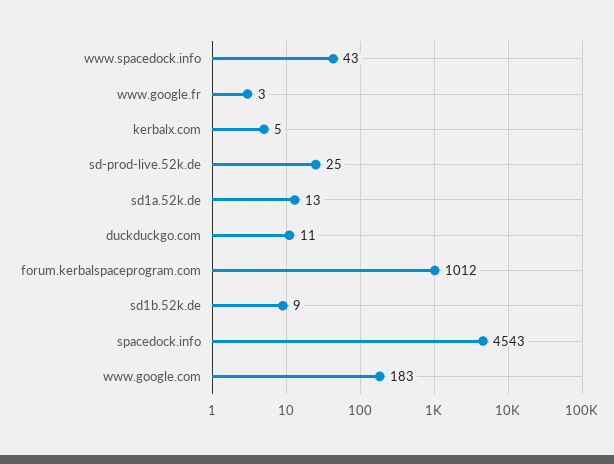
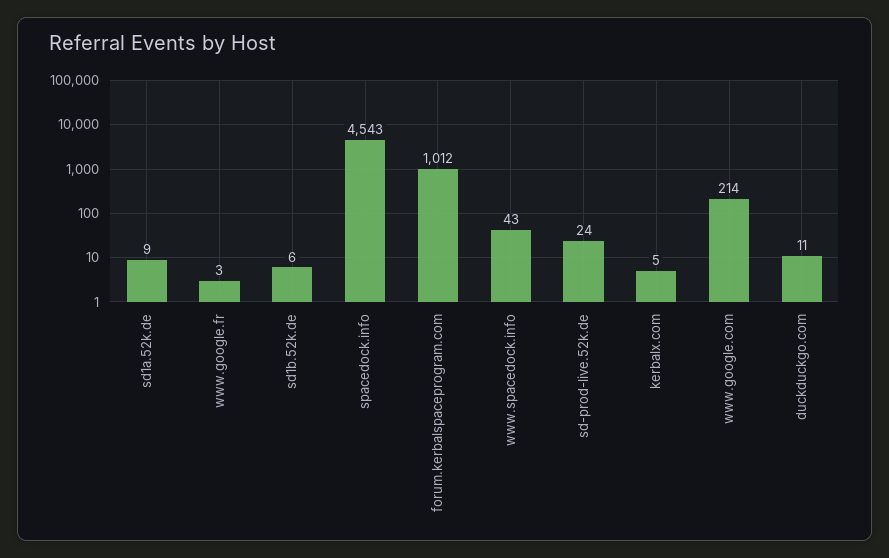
  {
    "www.spacedock.info": 43,
    "www.google.fr": 3,
    "kerbalx.com": 5,
-   "sd-prod-live.52k.de": 25,
+   "sd-prod-live.52k.de": 24,
-   "sd1a.52k.de": 13,
+   "sd1a.52k.de": 9,
    "duckduckgo.com": 11,
    "forum.kerbalspaceprogram.com": 1012,
-   "sd1b.52k.de": 9,
+   "sd1b.52k.de": 6,
    "spacedock.info": 4543,
-   "www.google.com": 183
+   "www.google.com": 214
  }

